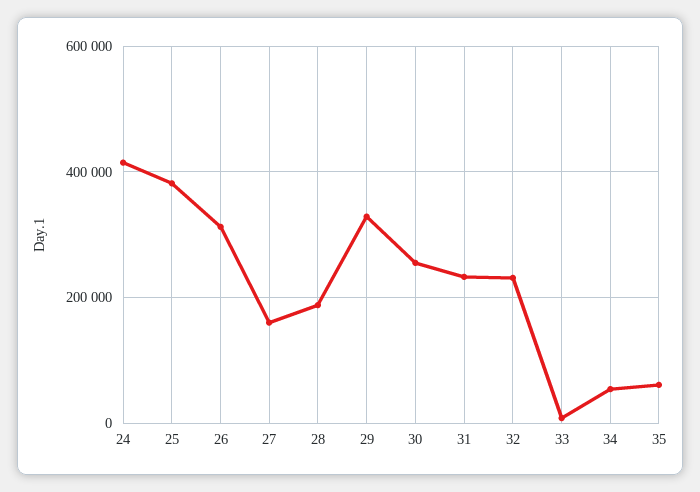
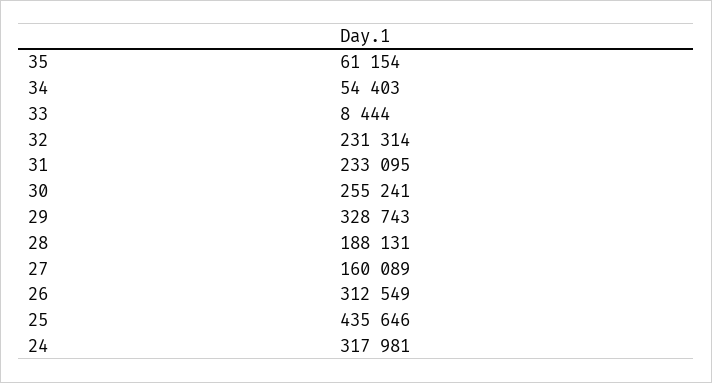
  {
-   "24": 420000,
+   "24": 317981,
-   "25": 380000,
+   "25": 435646,
    "26": 312549,
    "27": 160089,
    "28": 188131,
    "29": 328743,
    "30": 255241,
    "31": 233095,
    "32": 231314,
    "33": 8444,
    "34": 54403,
    "35": 61154
  }

